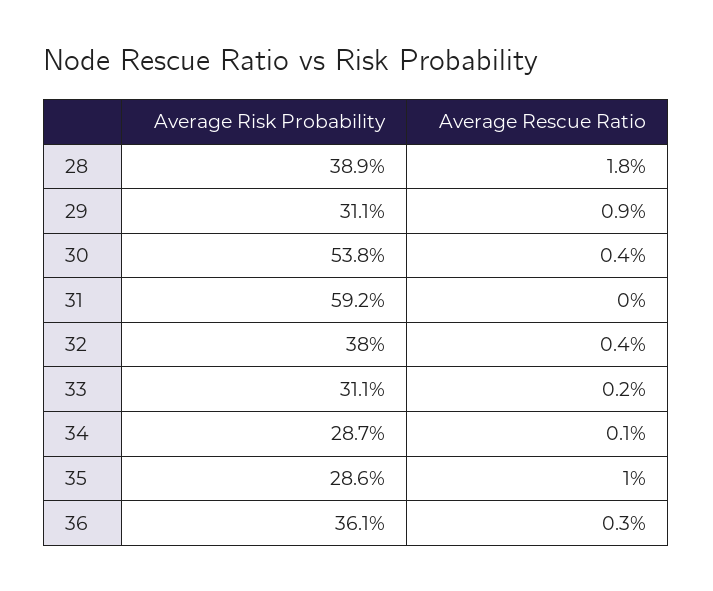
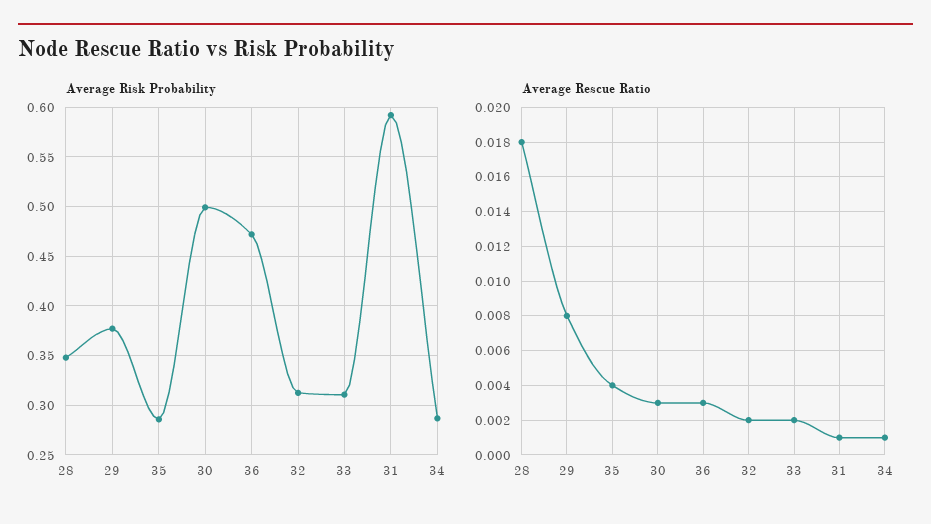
  {
    "Average Risk Probability": {
-     "28": 0.389,
+     "28": 0.35,
-     "29": 0.311,
+     "29": 0.38,
-     "30": 0.538,
+     "30": 0.5,
      "31": 0.592,
-     "32": 0.38,
+     "32": 0.31,
      "33": 0.311,
      "34": 0.287,
      "35": 0.286,
-     "36": 0.361
+     "36": 0.47
    },
    "Average Rescue Ratio": {
      "28": 0.018,
-     "29": 0.009,
+     "29": 0.008,
-     "30": 0.004,
+     "30": 0.003,
-     "31": 0,
+     "31": 0.001,
-     "32": 0.004,
+     "32": 0.002,
      "33": 0.002,
      "34": 0.001,
-     "35": 0.01,
+     "35": 0.004,
      "36": 0.003
    }
  }

